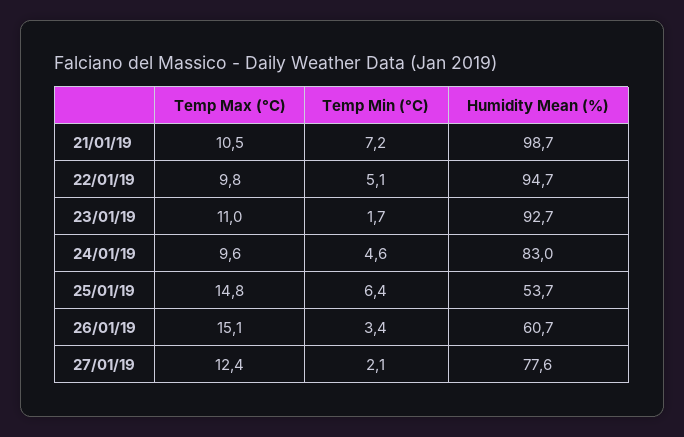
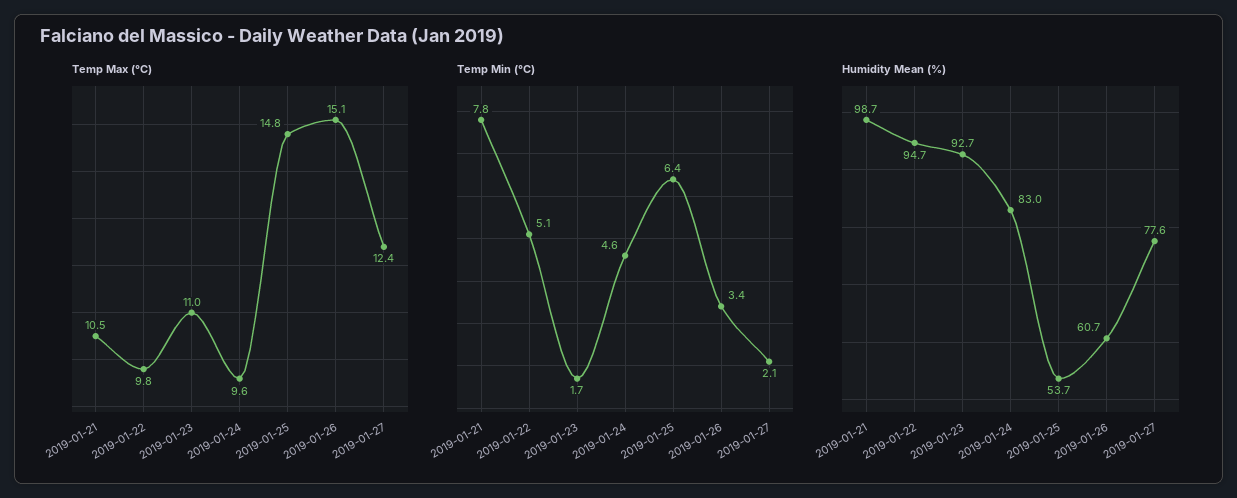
  {
    "Temp Max (°C)": {
      "21/01/19": 10.5,
      "22/01/19": 9.8,
      "23/01/19": 11,
      "24/01/19": 9.6,
      "25/01/19": 14.8,
      "26/01/19": 15.1,
      "27/01/19": 12.4
    },
    "Temp Min (°C)": {
-     "21/01/19": 7.2,
+     "21/01/19": 7.8,
      "22/01/19": 5.1,
      "23/01/19": 1.7,
      "24/01/19": 4.6,
      "25/01/19": 6.4,
      "26/01/19": 3.4,
      "27/01/19": 2.1
    },
    "Humidity Mean (%)": {
      "21/01/19": 98.7,
      "22/01/19": 94.7,
      "23/01/19": 92.7,
      "24/01/19": 83,
      "25/01/19": 53.7,
      "26/01/19": 60.7,
      "27/01/19": 77.6
    }
  }

